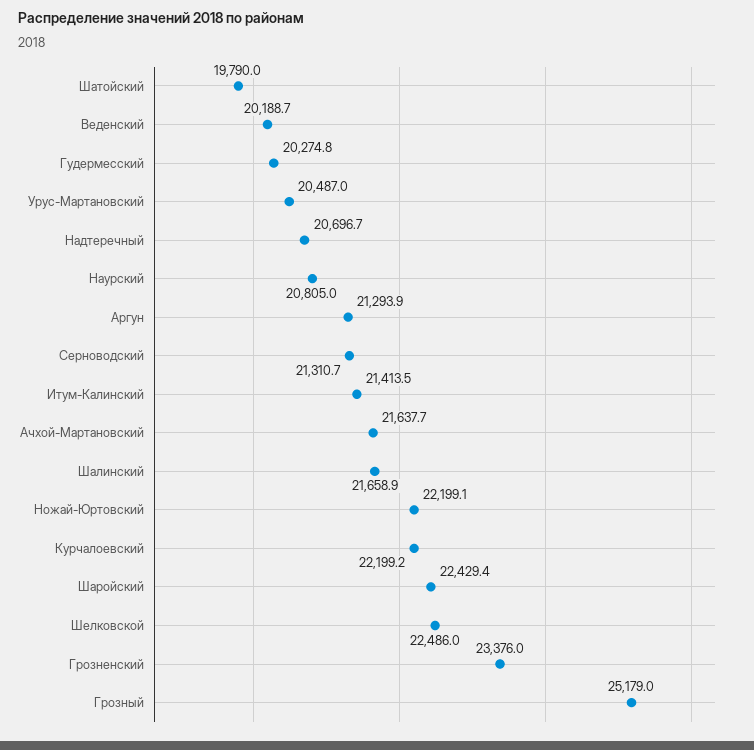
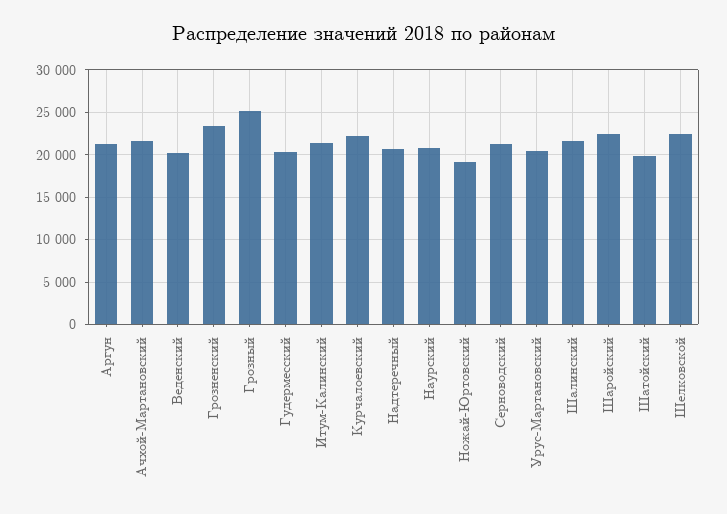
  {
    "Шатойский": 19790,
    "Веденский": 20188.7,
    "Гудермесский": 20274.8,
    "Урус-Мартановский": 20487,
    "Надтеречный": 20696.7,
    "Наурский": 20805,
    "Аргун": 21293.9,
    "Серноводский": 21310.7,
    "Итум-Калинский": 21413.5,
    "Ачхой-Мартановский": 21637.7,
    "Шалинский": 21658.9,
-   "Ножай-Юртовский": 22199.1,
+   "Ножай-Юртовский": 19000,
    "Курчалоевский": 22199.2,
    "Шаройский": 22429.4,
    "Шелковской": 22486,
    "Грозненский": 23376,
    "Грозный": 25179
  }

